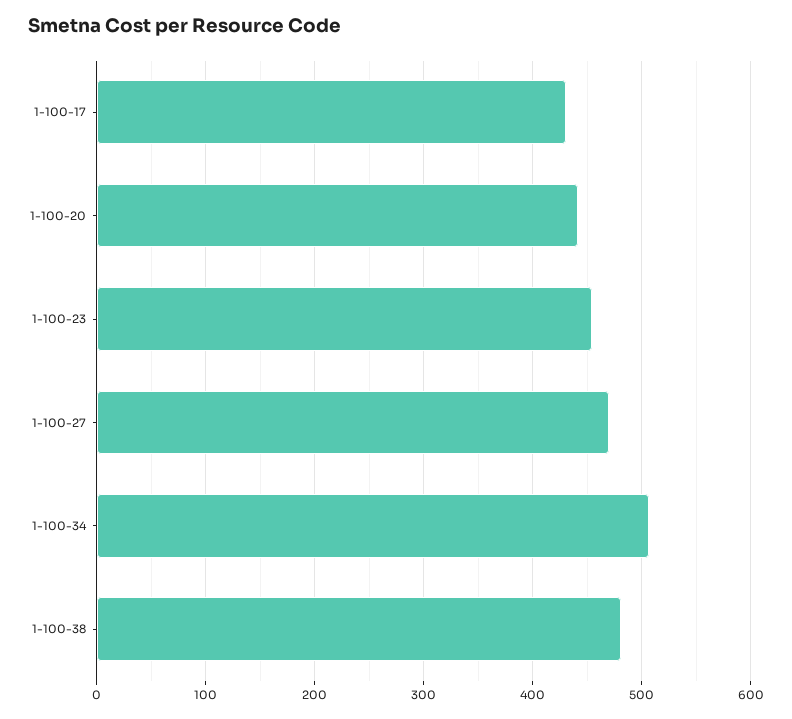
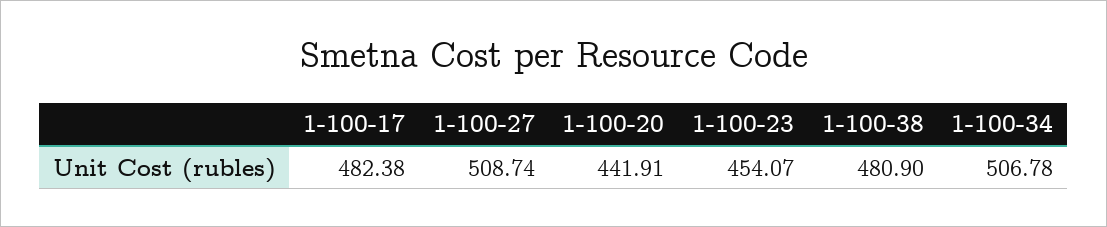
  {
-   "1-100-17": 430,
+   "1-100-17": 482.38,
    "1-100-20": 441.91,
    "1-100-23": 454.07,
-   "1-100-27": 470,
+   "1-100-27": 508.74,
    "1-100-34": 506.78,
    "1-100-38": 480.9
  }

